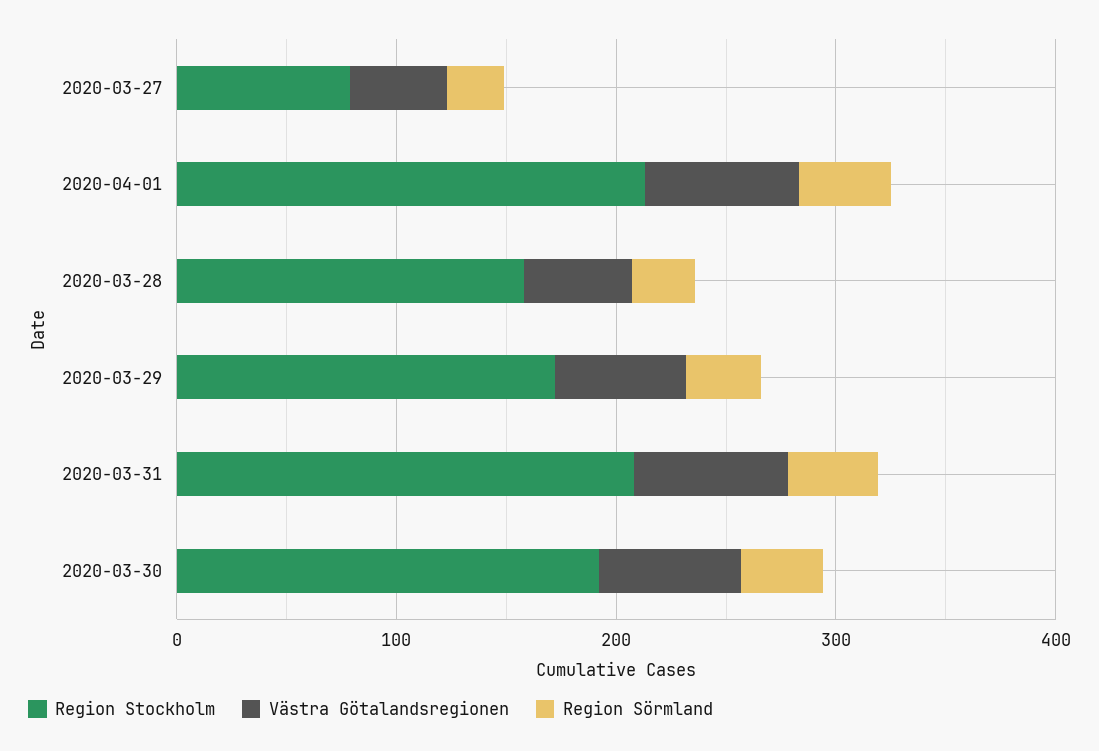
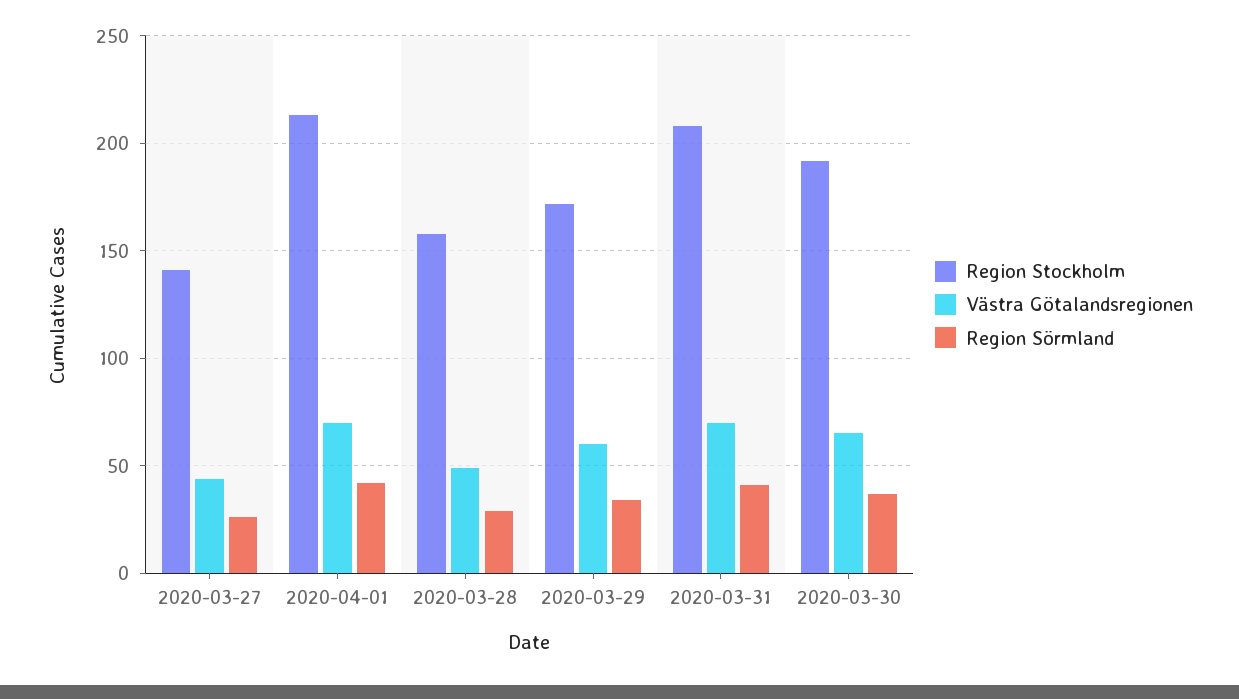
  {
    "Region Stockholm": {
-     "2020-03-27": 80,
+     "2020-03-27": 140,
      "2020-04-01": 215,
      "2020-03-28": 160,
      "2020-03-29": 170,
      "2020-03-31": 210,
      "2020-03-30": 190
    },
    "Västra Götalandsregionen": {
      "2020-03-27": 45,
      "2020-04-01": 70,
      "2020-03-28": 50,
      "2020-03-29": 60,
      "2020-03-31": 70,
      "2020-03-30": 65
    },
    "Region Sörmland": {
      "2020-03-27": 25,
      "2020-04-01": 40,
      "2020-03-28": 30,
      "2020-03-29": 35,
      "2020-03-31": 40,
      "2020-03-30": 35
    }
  }

